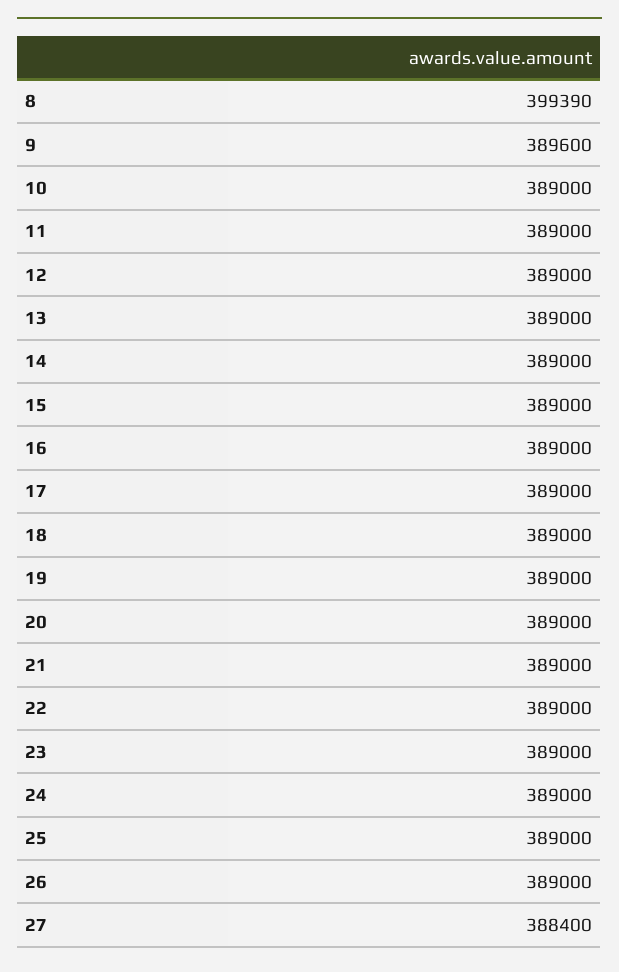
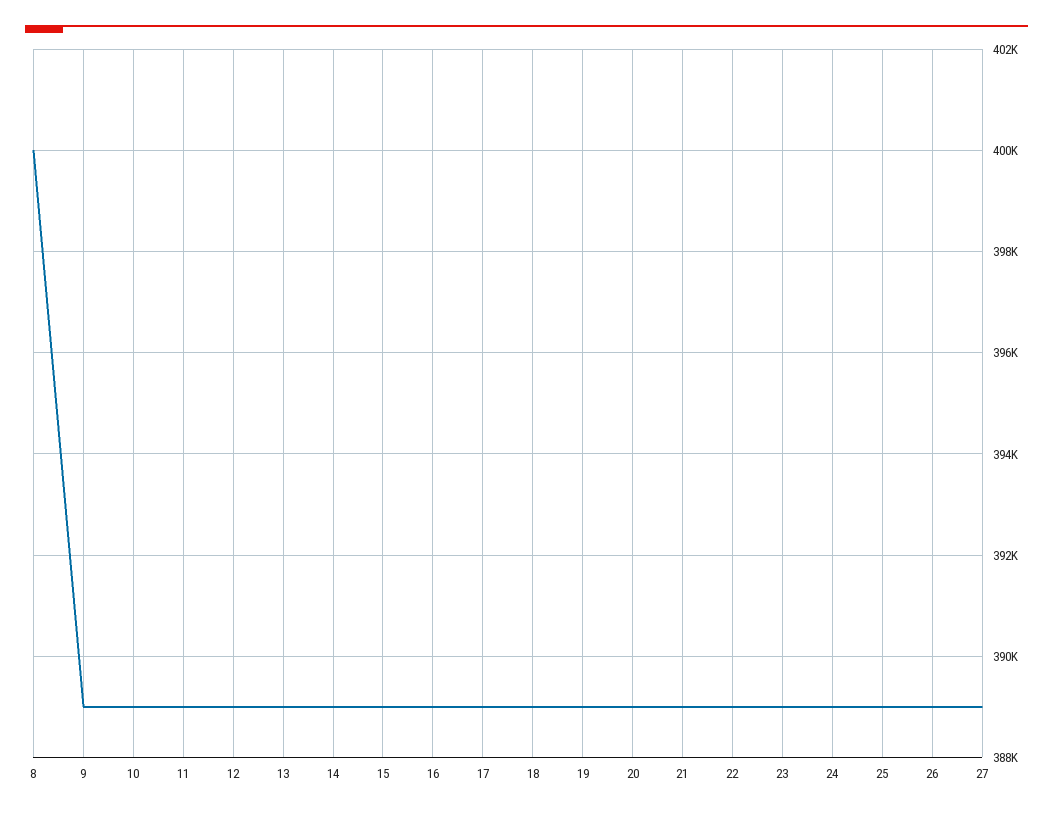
  {
-   "8": 399390,
+   "8": 400000,
-   "9": 389600,
+   "9": 389000,
    "10": 389000,
    "11": 389000,
    "12": 389000,
    "13": 389000,
    "14": 389000,
    "15": 389000,
    "16": 389000,
    "17": 389000,
    "18": 389000,
    "19": 389000,
    "20": 389000,
    "21": 389000,
    "22": 389000,
    "23": 389000,
    "24": 389000,
    "25": 389000,
    "26": 389000,
-   "27": 388400
+   "27": 389000
  }

